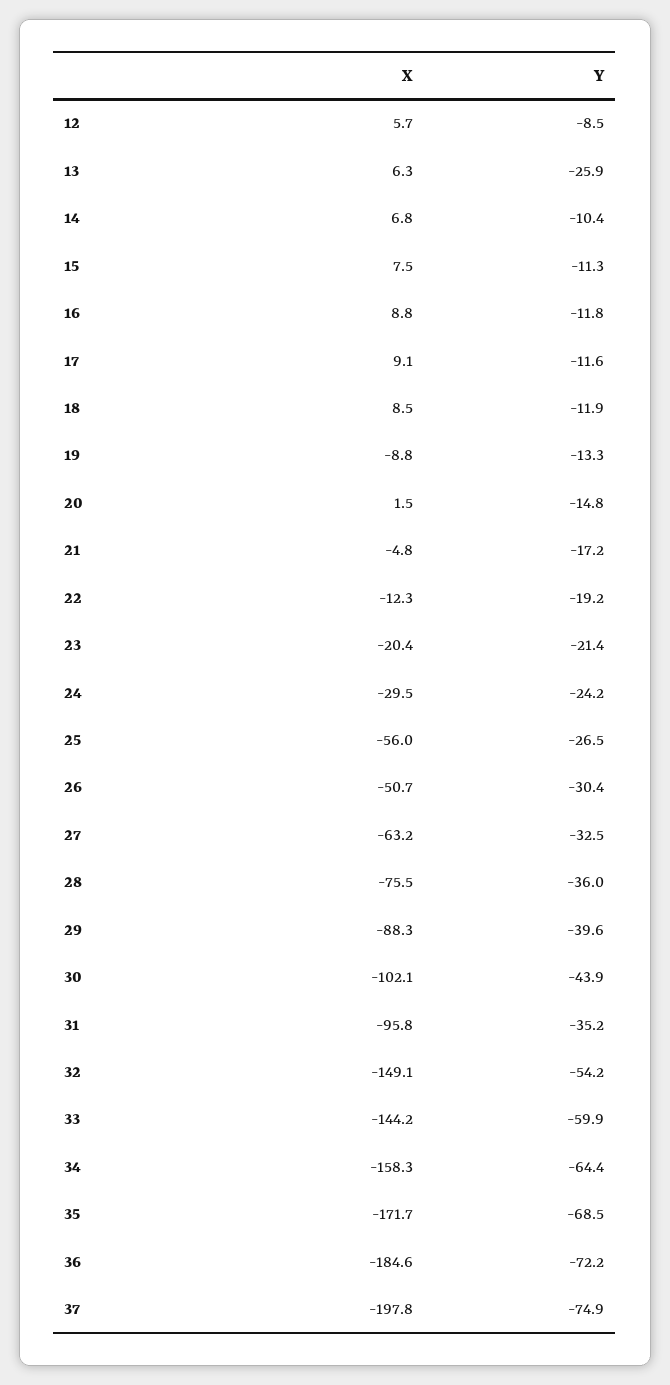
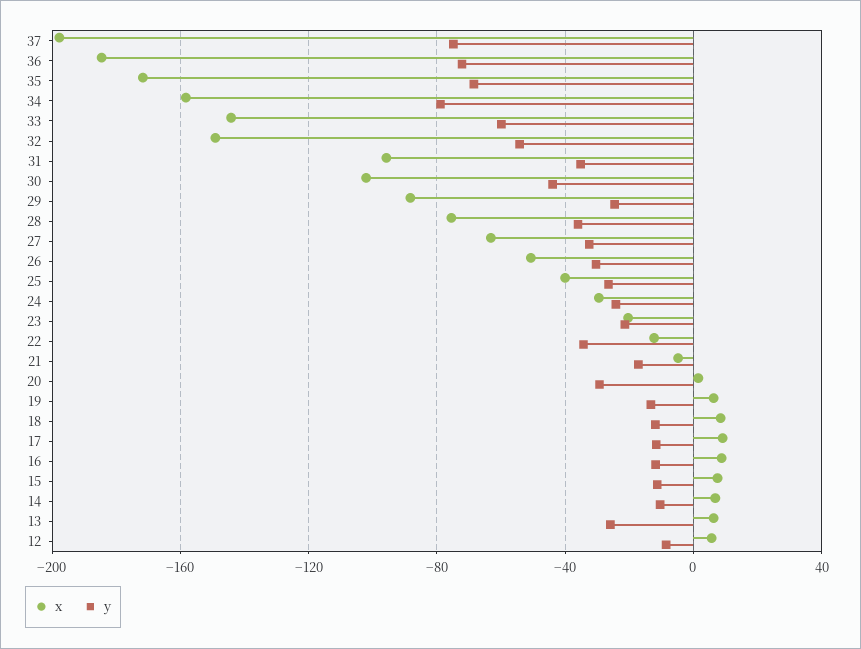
  {
    "X": {
      "12": 5.7,
      "13": 6.3,
      "14": 6.8,
      "15": 7.5,
      "16": 8.8,
      "17": 9.1,
      "18": 8.5,
-     "19": -8.8,
+     "19": 5,
      "20": 1.5,
      "21": -4.8,
      "22": -12.3,
      "23": -20.4,
      "24": -29.5,
-     "25": -56,
+     "25": -40,
      "26": -50.7,
      "27": -63.2,
      "28": -75.5,
      "29": -88.3,
      "30": -102.1,
      "31": -95.8,
      "32": -149.1,
      "33": -144.2,
      "34": -158.3,
      "35": -171.7,
      "36": -184.6,
      "37": -197.8
    },
    "Y": {
      "12": -8.5,
      "13": -25.9,
      "14": -10.4,
      "15": -11.3,
      "16": -11.8,
      "17": -11.6,
      "18": -11.9,
      "19": -13.3,
-     "20": -14.8,
+     "20": -30,
      "21": -17.2,
-     "22": -19.2,
+     "22": -35,
      "23": -21.4,
      "24": -24.2,
      "25": -26.5,
      "26": -30.4,
      "27": -32.5,
      "28": -36,
-     "29": -39.6,
+     "29": -25,
      "30": -43.9,
      "31": -35.2,
      "32": -54.2,
      "33": -59.9,
-     "34": -64.4,
+     "34": -80,
      "35": -68.5,
      "36": -72.2,
      "37": -74.9
    }
  }

